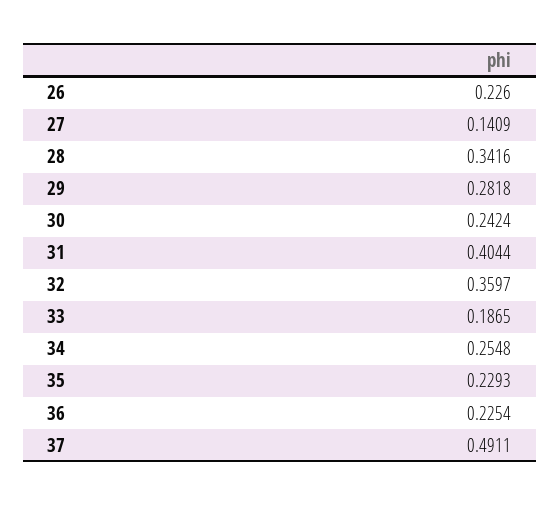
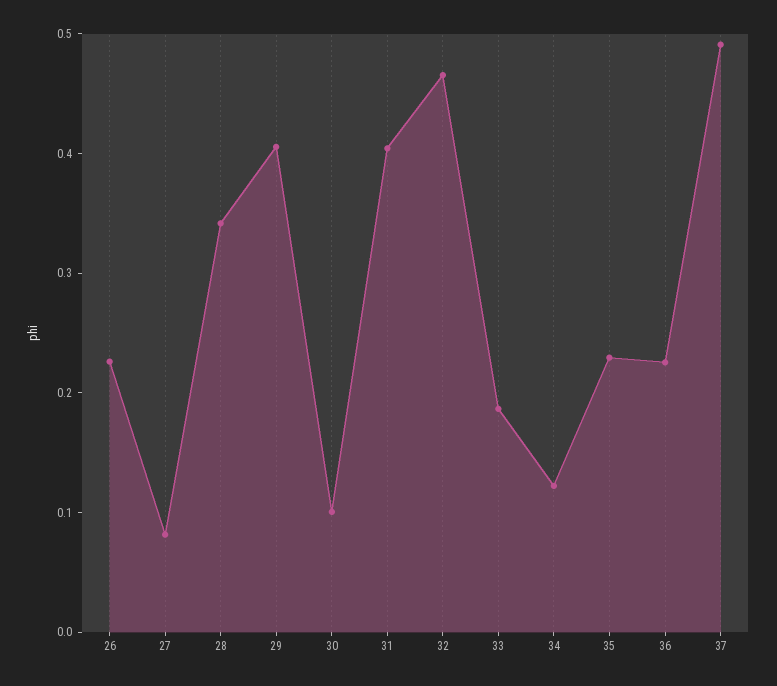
  {
    "26": 0.226,
-   "27": 0.1409,
+   "27": 0.08,
    "28": 0.3416,
-   "29": 0.2818,
+   "29": 0.4,
-   "30": 0.2424,
+   "30": 0.1,
    "31": 0.4044,
-   "32": 0.3597,
+   "32": 0.46,
    "33": 0.1865,
-   "34": 0.2548,
+   "34": 0.12,
    "35": 0.2293,
    "36": 0.2254,
    "37": 0.4911
  }

